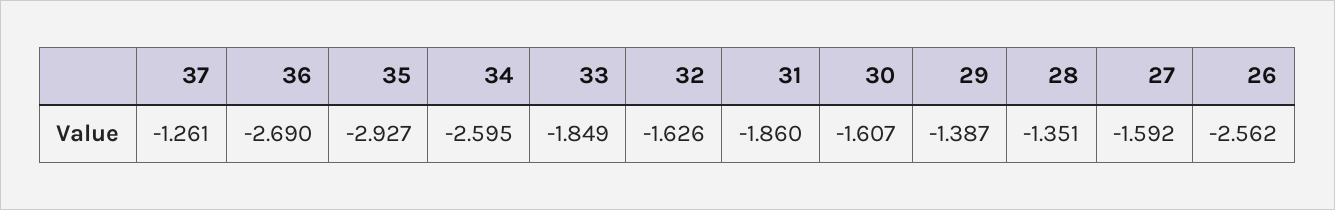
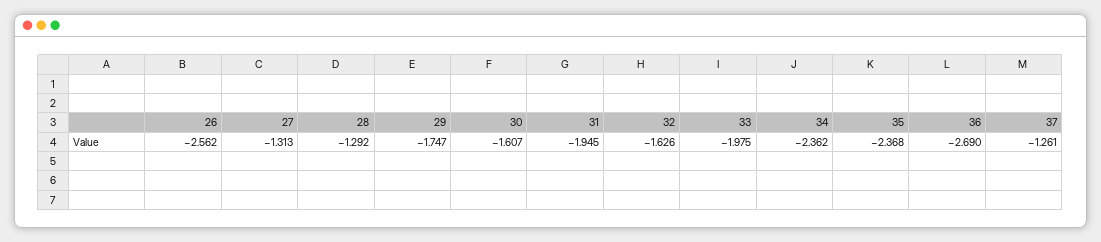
  {
    "37": -1.261,
    "36": -2.69,
-   "35": -2.927,
+   "35": -2.368,
-   "34": -2.595,
+   "34": -2.362,
-   "33": -1.849,
+   "33": -1.975,
    "32": -1.626,
-   "31": -1.86,
+   "31": -1.945,
    "30": -1.607,
-   "29": -1.387,
+   "29": -1.747,
-   "28": -1.351,
+   "28": -1.292,
-   "27": -1.592,
+   "27": -1.313,
    "26": -2.562
  }

